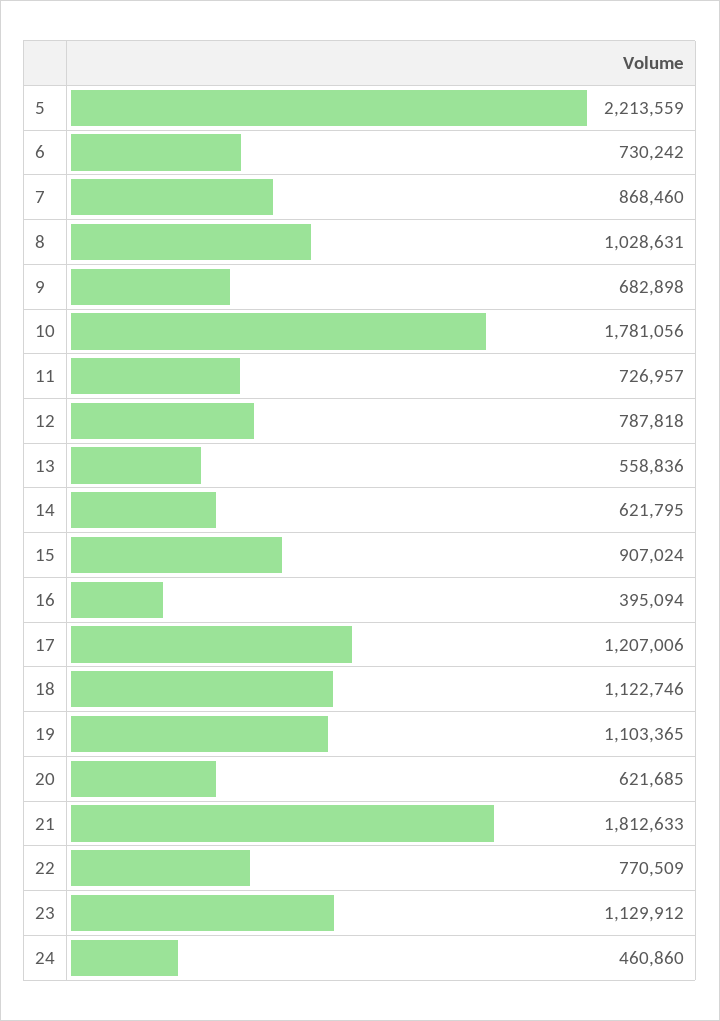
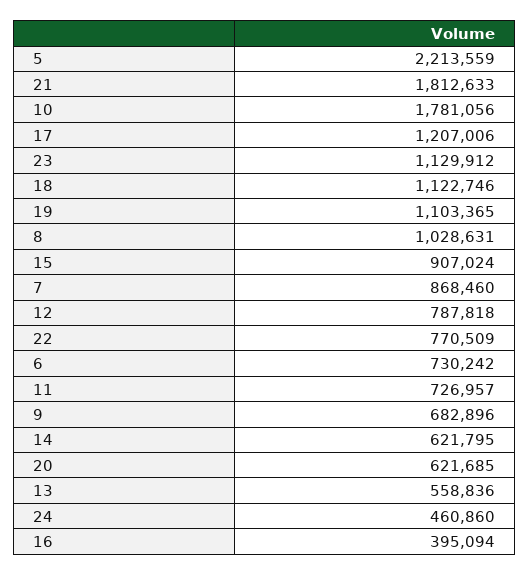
  {
    "5": 2213559,
    "6": 730242,
    "7": 868460,
    "8": 1028631,
-   "9": 682898,
+   "9": 682896,
    "10": 1781056,
    "11": 726957,
    "12": 787818,
    "13": 558836,
    "14": 621795,
    "15": 907024,
    "16": 395094,
    "17": 1207006,
    "18": 1122746,
    "19": 1103365,
    "20": 621685,
    "21": 1812633,
    "22": 770509,
    "23": 1129912,
    "24": 460860
  }

